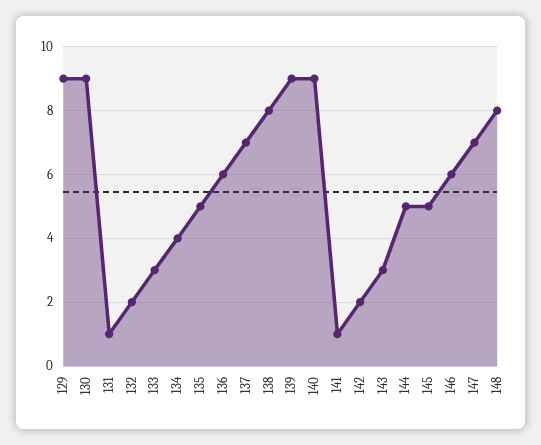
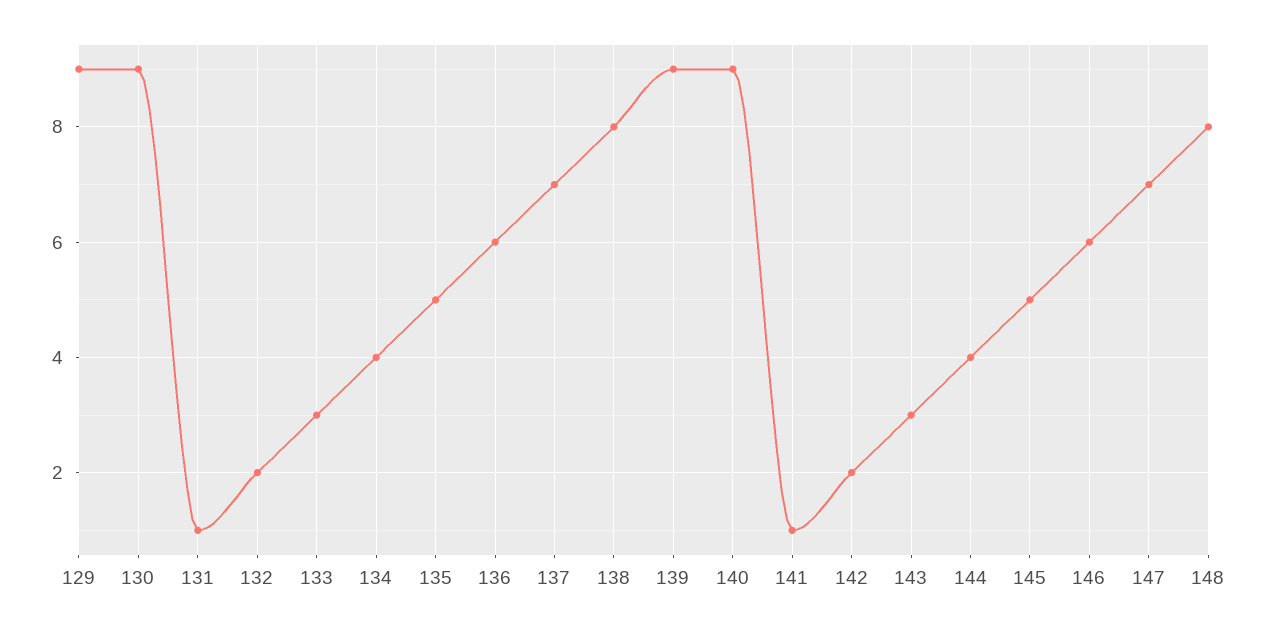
  {
    "129": 9,
    "130": 9,
    "131": 1,
    "132": 2,
    "133": 3,
    "134": 4,
    "135": 5,
    "136": 6,
    "137": 7,
    "138": 8,
    "139": 9,
    "140": 9,
    "141": 1,
    "142": 2,
    "143": 3,
-   "144": 5,
+   "144": 4,
    "145": 5,
    "146": 6,
    "147": 7,
    "148": 8
  }

